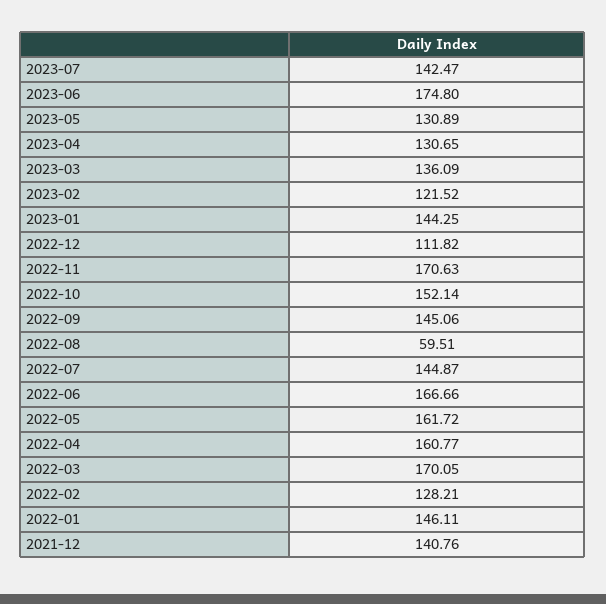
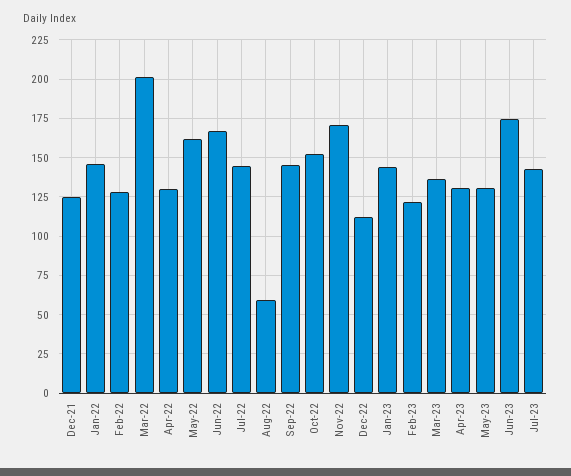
  {
    "2023-07": 142.47,
    "2023-06": 174.8,
    "2023-05": 130.89,
    "2023-04": 130.65,
    "2023-03": 136.09,
    "2023-02": 121.52,
    "2023-01": 144.25,
    "2022-12": 111.82,
    "2022-11": 170.63,
    "2022-10": 152.14,
    "2022-09": 145.06,
    "2022-08": 59.51,
    "2022-07": 144.87,
    "2022-06": 166.66,
    "2022-05": 161.72,
-   "2022-04": 160.77,
+   "2022-04": 130,
-   "2022-03": 170.05,
+   "2022-03": 200,
    "2022-02": 128.21,
    "2022-01": 146.11,
-   "2021-12": 140.76
+   "2021-12": 125
  }

